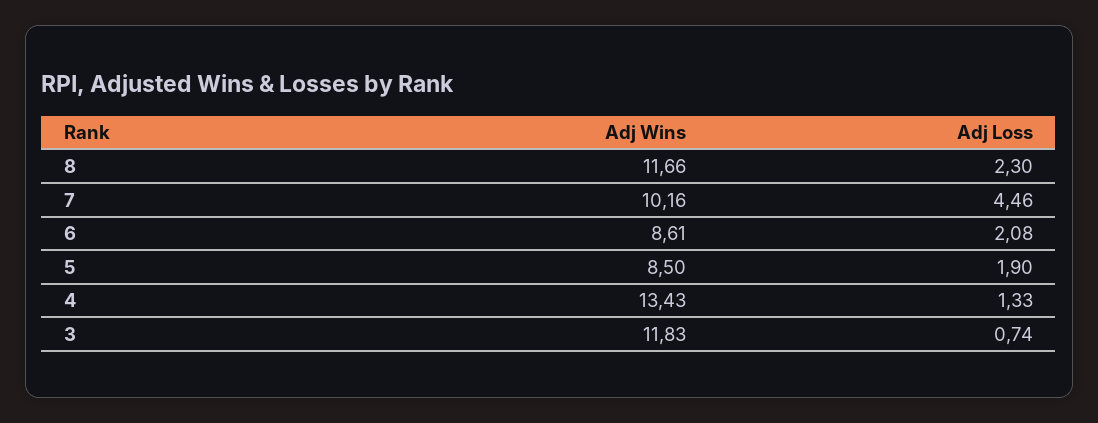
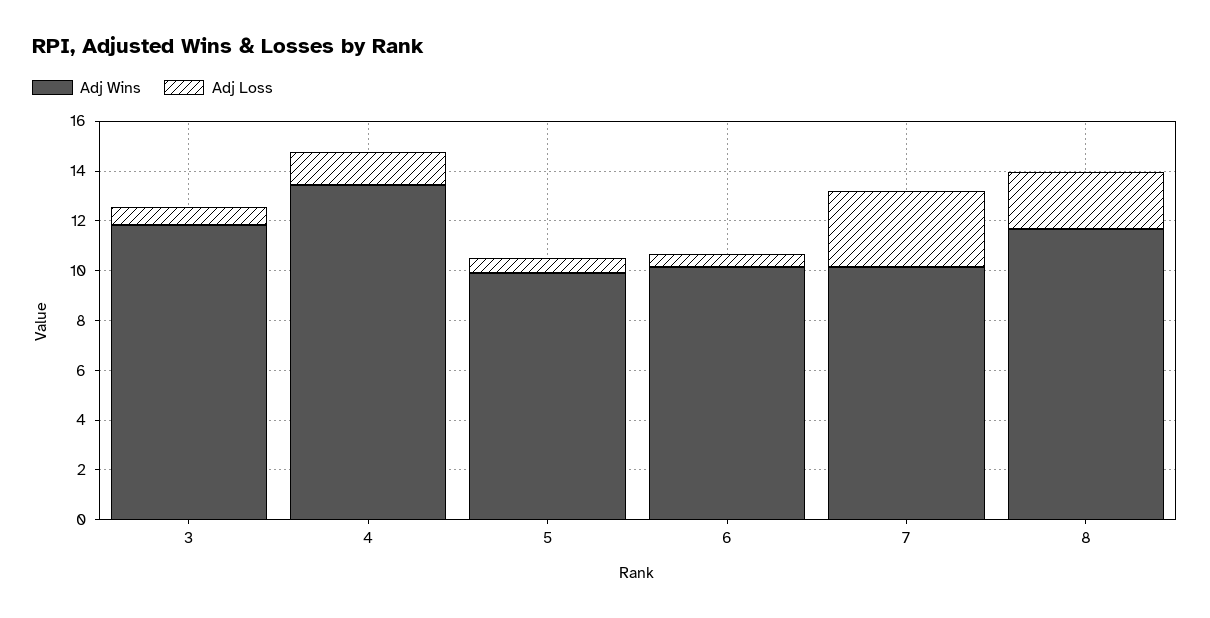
  {
    "Adj Wins": {
      "8": 11.66,
      "7": 10.16,
-     "6": 8.61,
+     "6": 10,
-     "5": 8.5,
+     "5": 10,
      "4": 13.43,
      "3": 11.83
    },
    "Adj Loss": {
      "8": 2.3,
-     "7": 4.46,
+     "7": 3,
-     "6": 2.08,
+     "6": 0.5,
-     "5": 1.9,
+     "5": 0.5,
      "4": 1.33,
      "3": 0.74
    }
  }

